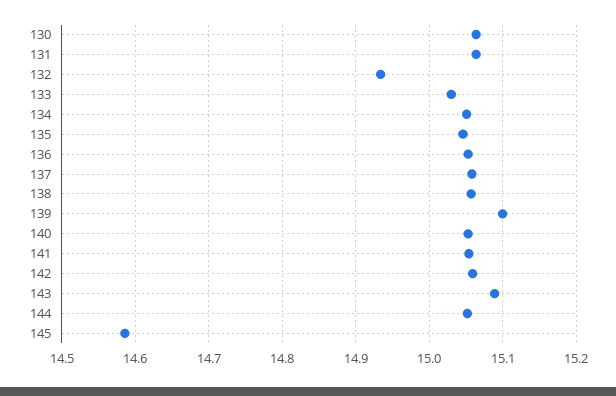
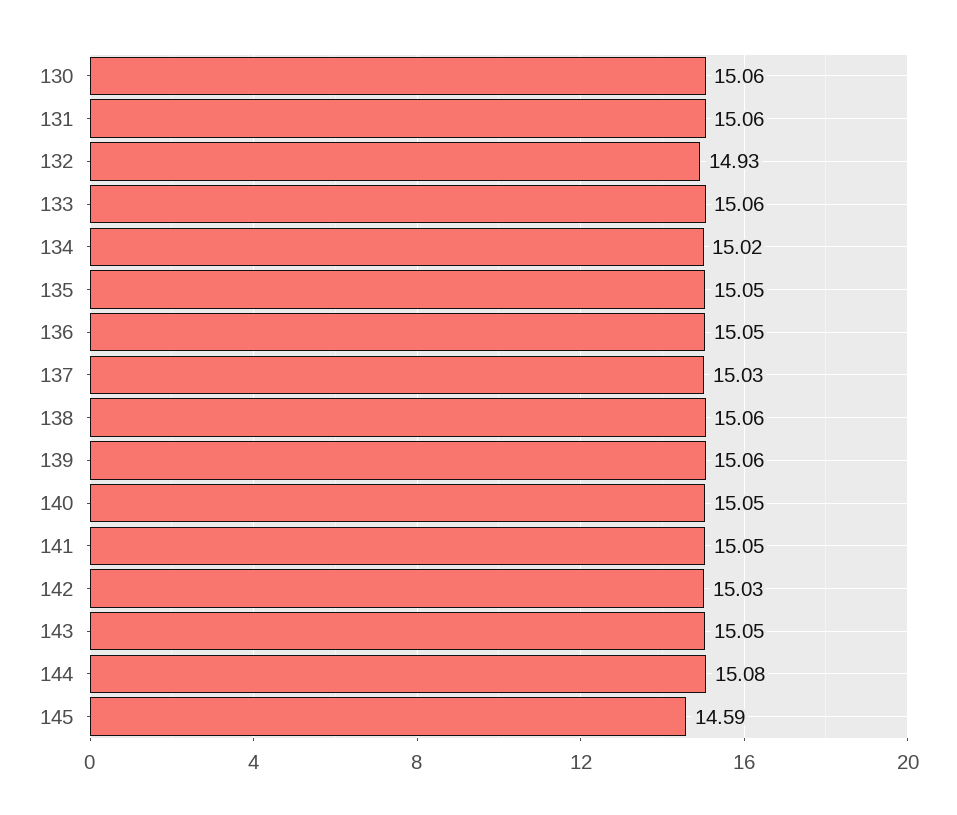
  {
    "130": 15.06,
    "131": 15.06,
    "132": 14.93,
-   "133": 15.03,
+   "133": 15.06,
-   "134": 15.05,
+   "134": 15.02,
    "135": 15.05,
    "136": 15.05,
-   "137": 15.06,
+   "137": 15.03,
    "138": 15.06,
-   "139": 15.1,
+   "139": 15.06,
    "140": 15.05,
    "141": 15.05,
-   "142": 15.06,
+   "142": 15.03,
-   "143": 15.09,
+   "143": 15.05,
-   "144": 15.05,
+   "144": 15.08,
    "145": 14.59
  }

